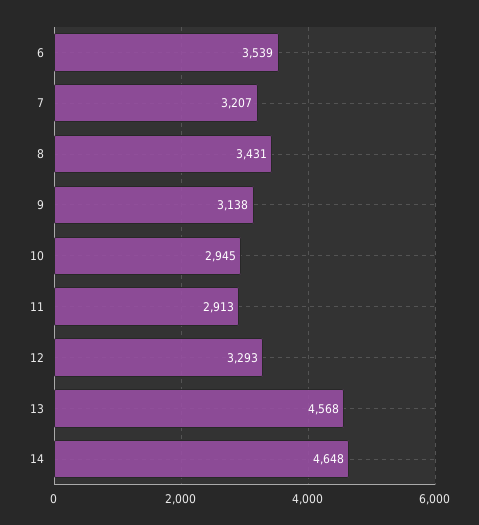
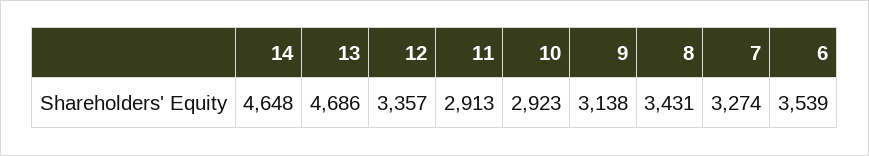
  {
    "6": 3539,
-   "7": 3207,
+   "7": 3274,
    "8": 3431,
    "9": 3138,
-   "10": 2945,
+   "10": 2923,
    "11": 2913,
-   "12": 3293,
+   "12": 3357,
-   "13": 4568,
+   "13": 4686,
    "14": 4648
  }

